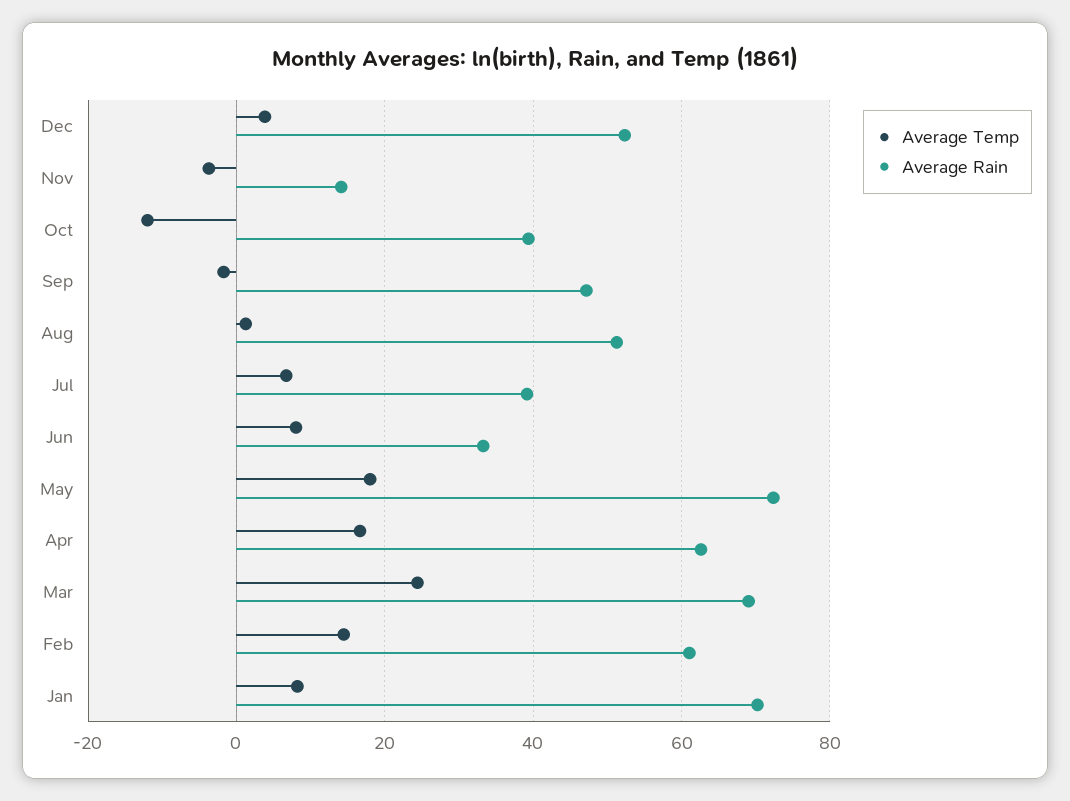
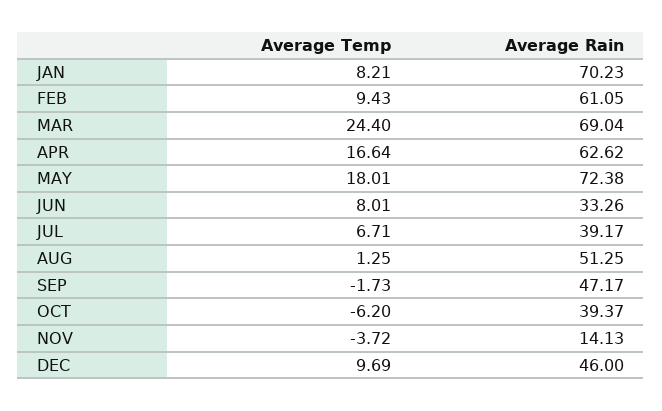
  {
    "Average Temp": {
-     "Dec": 4,
+     "Dec": 9.69,
      "Nov": -3.72,
-     "Oct": -12,
+     "Oct": -6.2,
      "Sep": -1.73,
      "Aug": 1.25,
      "Jul": 6.71,
      "Jun": 8.01,
      "May": 18.01,
      "Apr": 16.64,
      "Mar": 24.4,
-     "Feb": 14,
+     "Feb": 9.43,
      "Jan": 8.21
    },
    "Average Rain": {
-     "Dec": 52,
+     "Dec": 46,
      "Nov": 14.13,
      "Oct": 39.37,
      "Sep": 47.17,
      "Aug": 51.25,
      "Jul": 39.17,
      "Jun": 33.26,
      "May": 72.38,
      "Apr": 62.62,
      "Mar": 69.04,
      "Feb": 61.05,
      "Jan": 70.23
    }
  }

